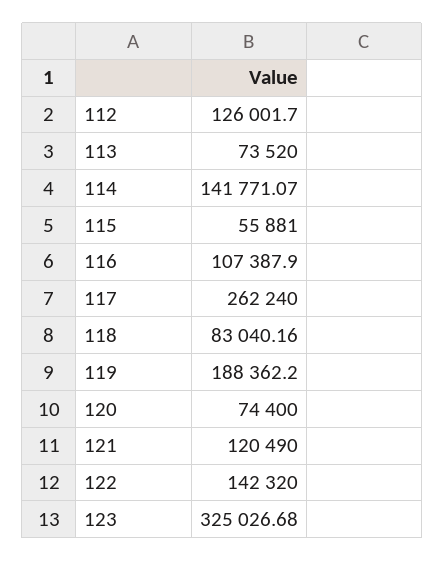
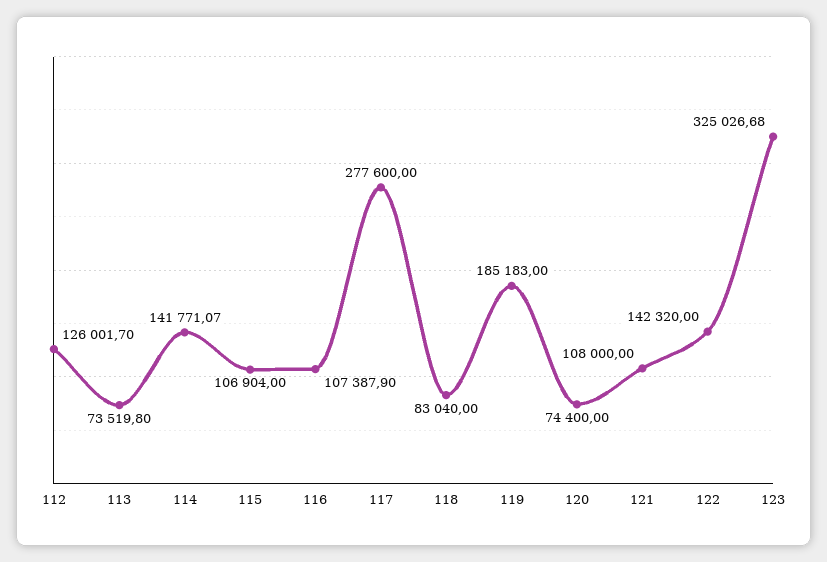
  {
    "112": 126001.7,
-   "113": 73520,
+   "113": 73519.8,
    "114": 141771.07,
-   "115": 55881,
+   "115": 106904,
    "116": 107387.9,
-   "117": 262240,
+   "117": 277600,
-   "118": 83040.16,
+   "118": 83040,
-   "119": 188362.2,
+   "119": 185183,
    "120": 74400,
-   "121": 120490,
+   "121": 108000,
    "122": 142320,
    "123": 325026.68
  }

